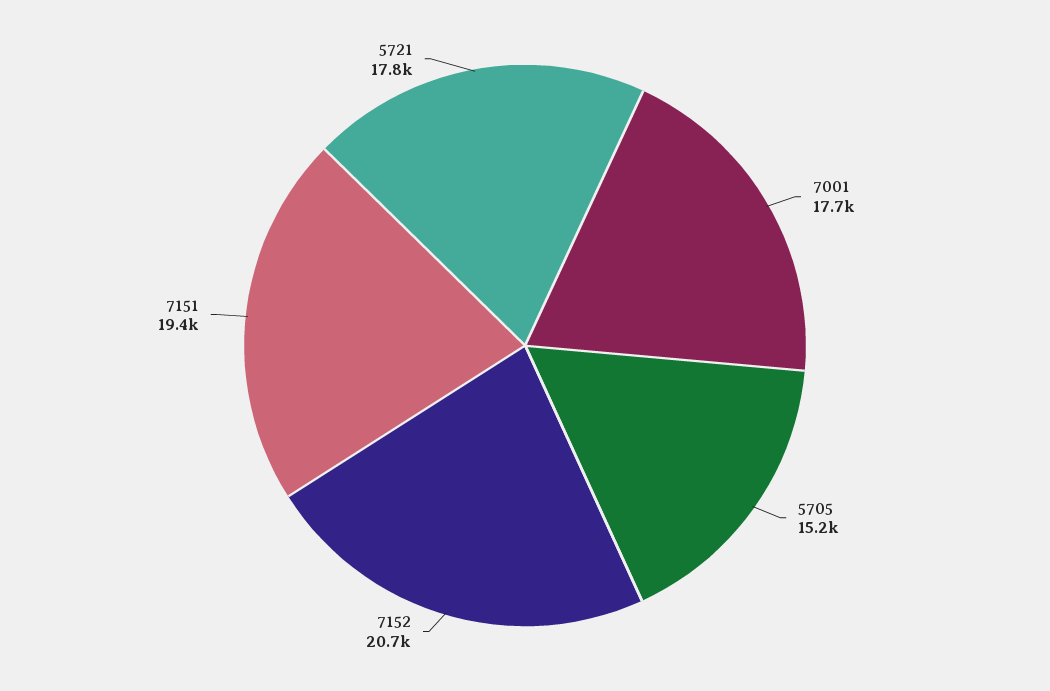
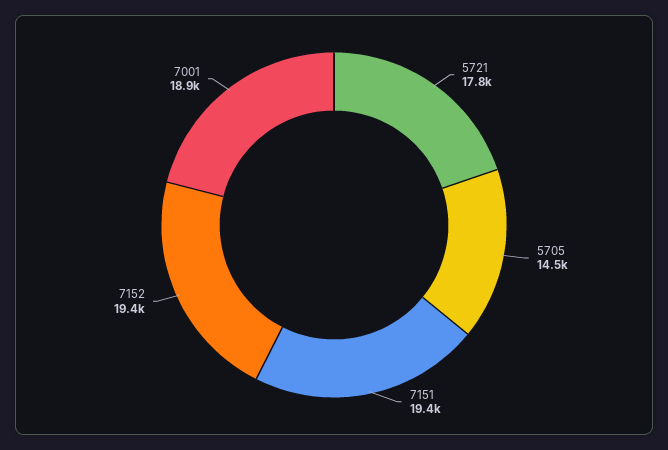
  {
-   "7001": 17700,
+   "7001": 18900,
-   "5705": 15200,
+   "5705": 14500,
-   "7152": 20700,
+   "7152": 19400,
    "7151": 19400,
    "5721": 17800
  }

